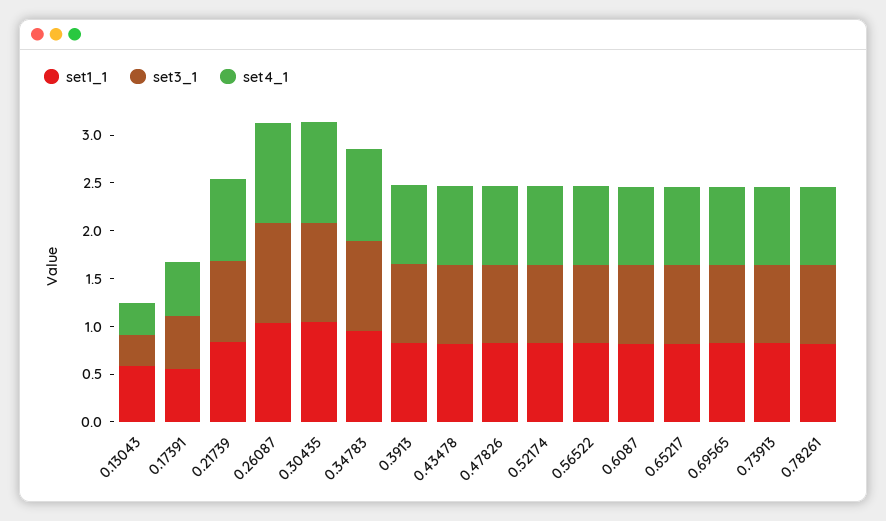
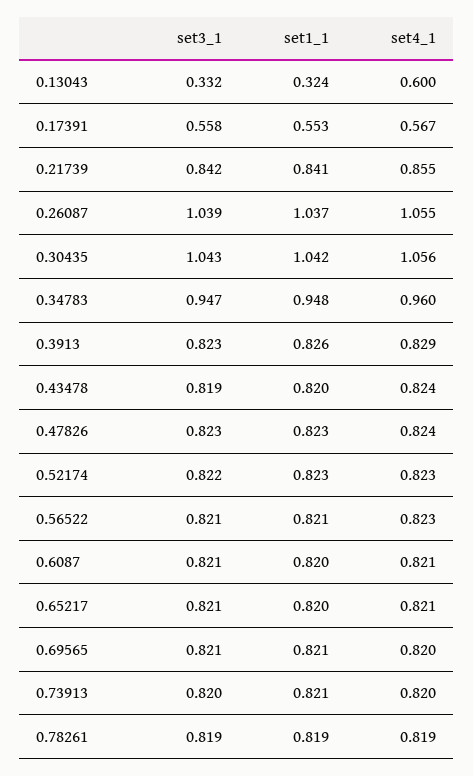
  {
    "set1_1": {
-     "0.13043": 0.6,
+     "0.13043": 0.324,
      "0.17391": 0.553,
      "0.21739": 0.841,
      "0.26087": 1.037,
      "0.30435": 1.042,
      "0.34783": 0.948,
      "0.3913": 0.826,
      "0.43478": 0.82,
      "0.47826": 0.823,
      "0.52174": 0.823,
      "0.56522": 0.821,
      "0.6087": 0.82,
      "0.65217": 0.82,
      "0.69565": 0.821,
      "0.73913": 0.821,
      "0.78261": 0.819
    },
    "set3_1": {
      "0.13043": 0.332,
      "0.17391": 0.558,
      "0.21739": 0.842,
      "0.26087": 1.039,
      "0.30435": 1.043,
      "0.34783": 0.947,
      "0.3913": 0.823,
      "0.43478": 0.819,
      "0.47826": 0.823,
      "0.52174": 0.822,
      "0.56522": 0.821,
      "0.6087": 0.821,
      "0.65217": 0.821,
      "0.69565": 0.821,
      "0.73913": 0.82,
      "0.78261": 0.819
    },
    "set4_1": {
-     "0.13043": 0.3,
+     "0.13043": 0.6,
      "0.17391": 0.567,
      "0.21739": 0.855,
      "0.26087": 1.055,
      "0.30435": 1.056,
      "0.34783": 0.96,
      "0.3913": 0.829,
      "0.43478": 0.824,
      "0.47826": 0.824,
      "0.52174": 0.823,
      "0.56522": 0.823,
      "0.6087": 0.821,
      "0.65217": 0.821,
      "0.69565": 0.82,
      "0.73913": 0.82,
      "0.78261": 0.819
    }
  }

